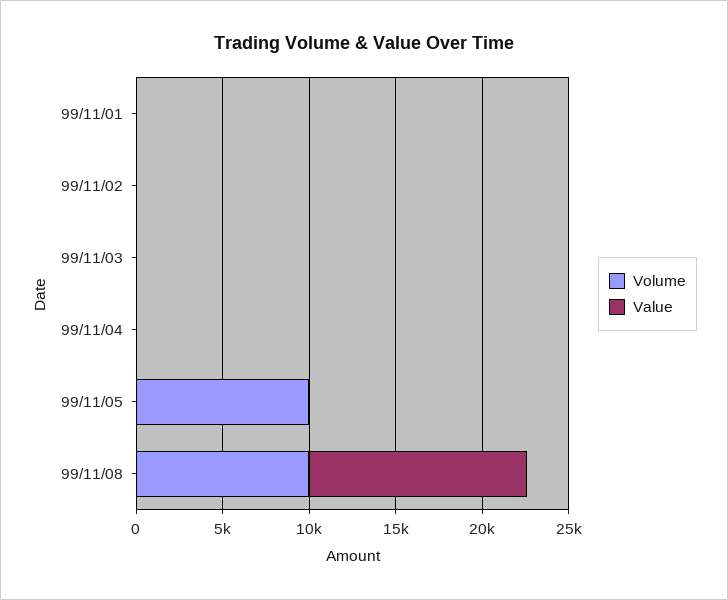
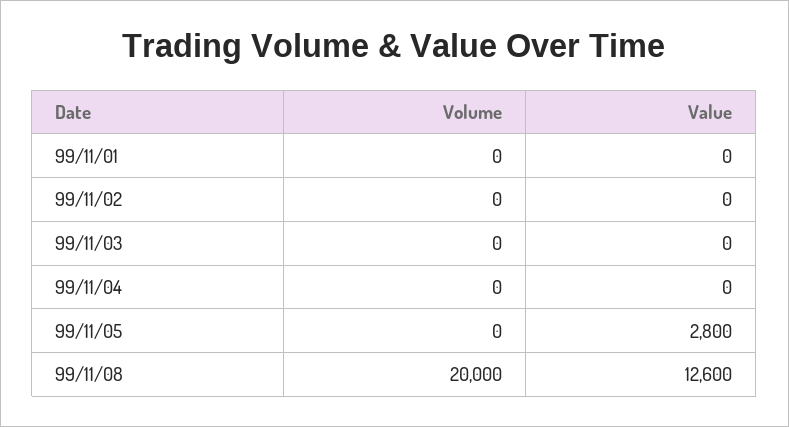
  {
    "Volume": {
      "99/11/01": 0,
      "99/11/02": 0,
      "99/11/03": 0,
      "99/11/04": 0,
-     "99/11/05": 10000,
+     "99/11/05": 0,
-     "99/11/08": 10000
+     "99/11/08": 20000
    },
    "Value": {
      "99/11/01": 0,
      "99/11/02": 0,
      "99/11/03": 0,
      "99/11/04": 0,
-     "99/11/05": 0,
+     "99/11/05": 2800,
      "99/11/08": 12600
    }
  }

